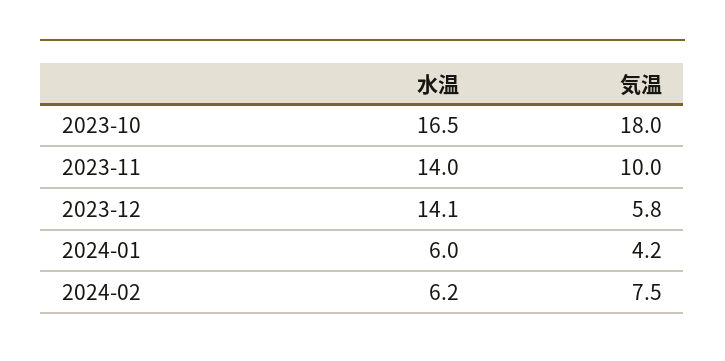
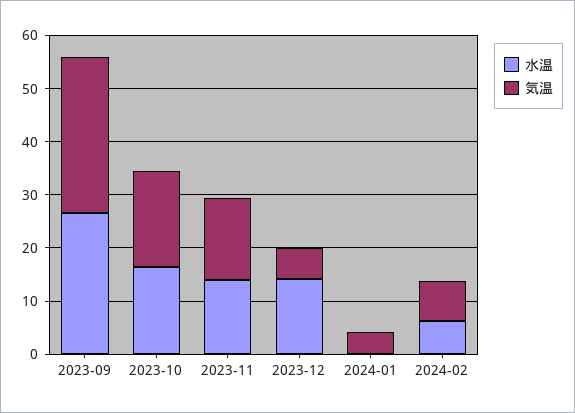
  {
    "水温": {
      "2023-10": 16.5,
      "2023-11": 14,
      "2023-12": 14.1,
-     "2024-01": 6,
+     "2024-01": 0,
-     "2024-02": 6.2
+     "2024-02": 6.2,
+     "2023-09": 26
    },
    "気温": {
      "2023-10": 18,
-     "2023-11": 10,
+     "2023-11": 16,
      "2023-12": 5.8,
      "2024-01": 4.2,
-     "2024-02": 7.5
+     "2024-02": 7.5,
+     "2023-09": 30
    }
  }

